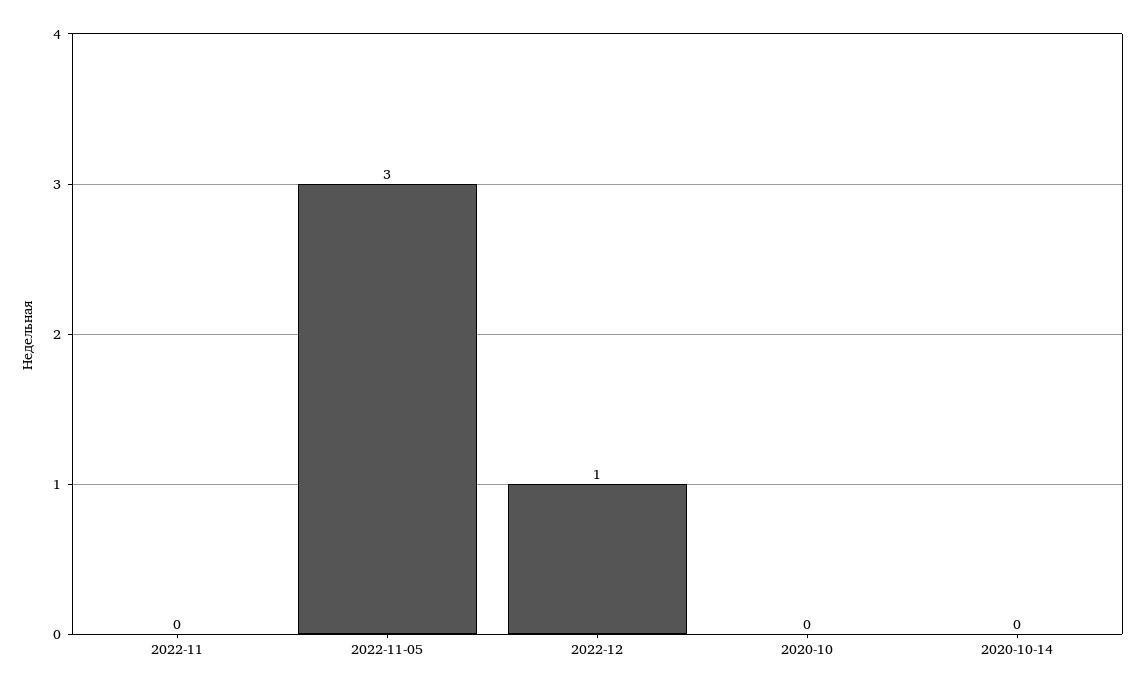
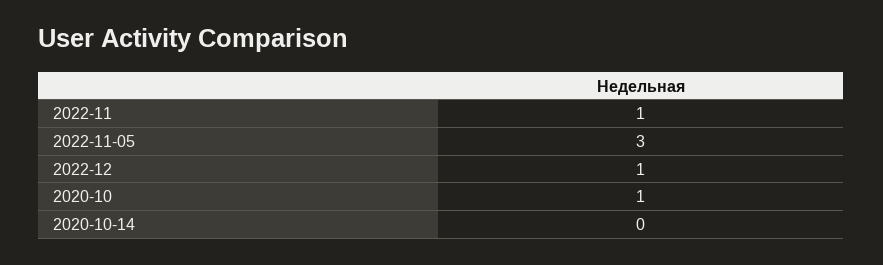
  {
-   "2022-11": 0,
+   "2022-11": 1,
    "2022-11-05": 3,
    "2022-12": 1,
-   "2020-10": 0,
+   "2020-10": 1,
    "2020-10-14": 0
  }

